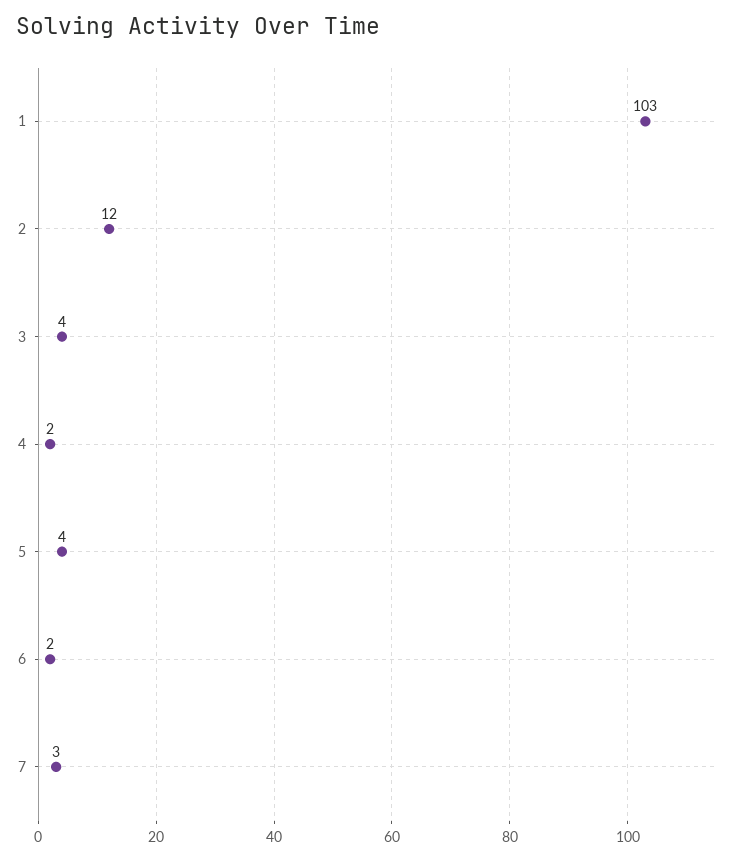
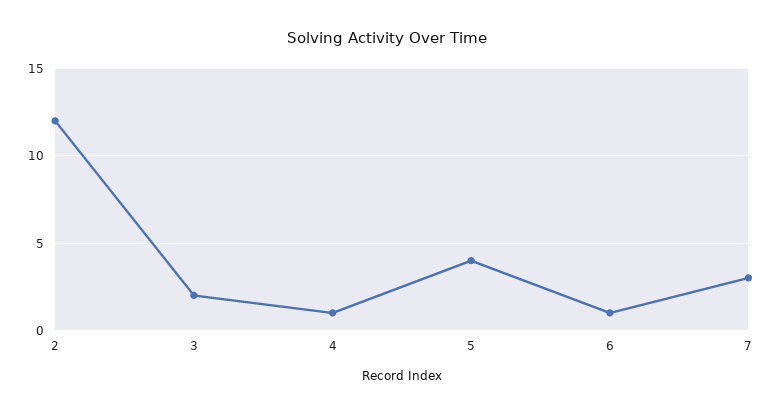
  {
-   "1": 103,
    "2": 12,
-   "3": 4,
+   "3": 2,
-   "4": 2,
+   "4": 1,
    "5": 4,
-   "6": 2,
+   "6": 1,
    "7": 3
  }

